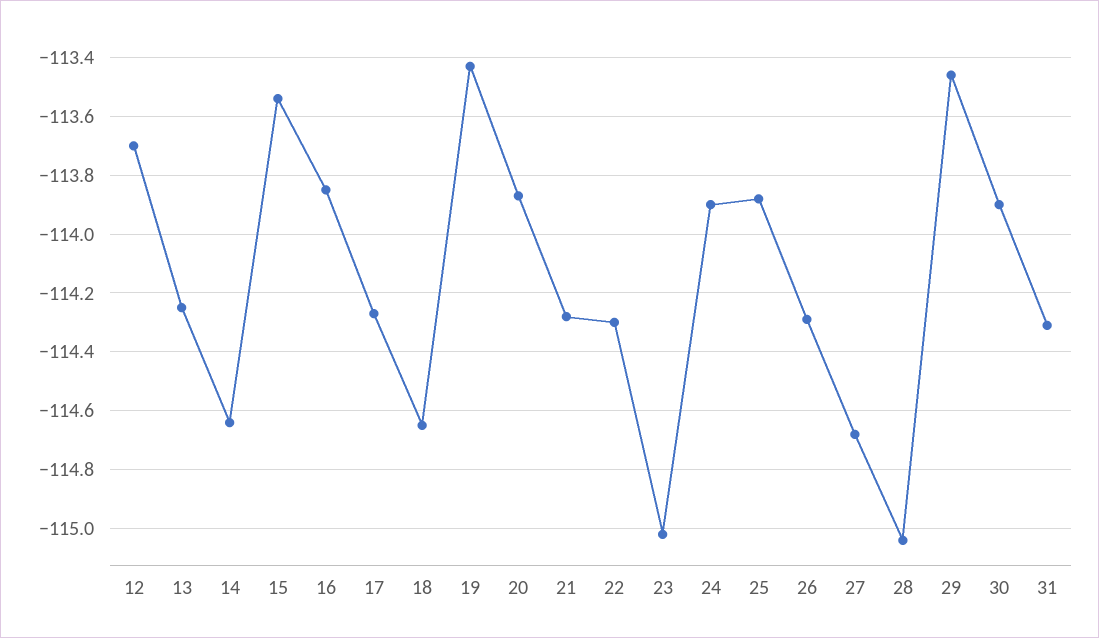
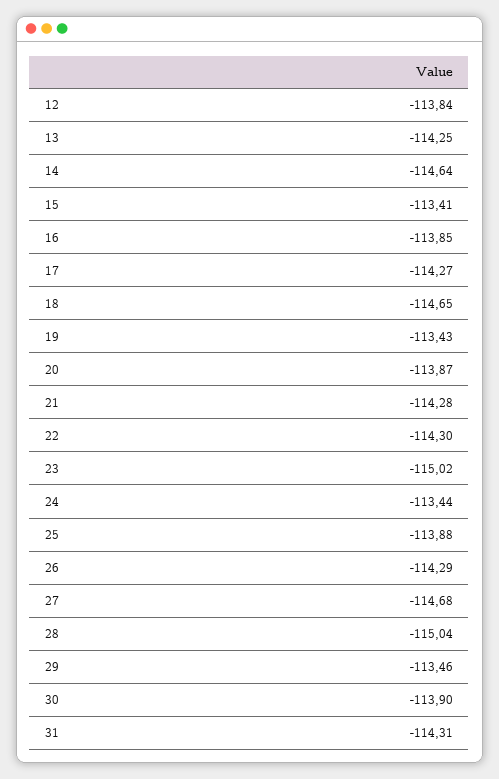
  {
-   "12": -113.7,
+   "12": -113.84,
    "13": -114.25,
    "14": -114.64,
-   "15": -113.55,
+   "15": -113.41,
    "16": -113.85,
    "17": -114.27,
    "18": -114.65,
    "19": -113.43,
    "20": -113.87,
    "21": -114.28,
    "22": -114.3,
    "23": -115.02,
-   "24": -113.9,
+   "24": -113.44,
    "25": -113.88,
    "26": -114.29,
    "27": -114.68,
    "28": -115.04,
    "29": -113.46,
    "30": -113.9,
    "31": -114.31
  }

